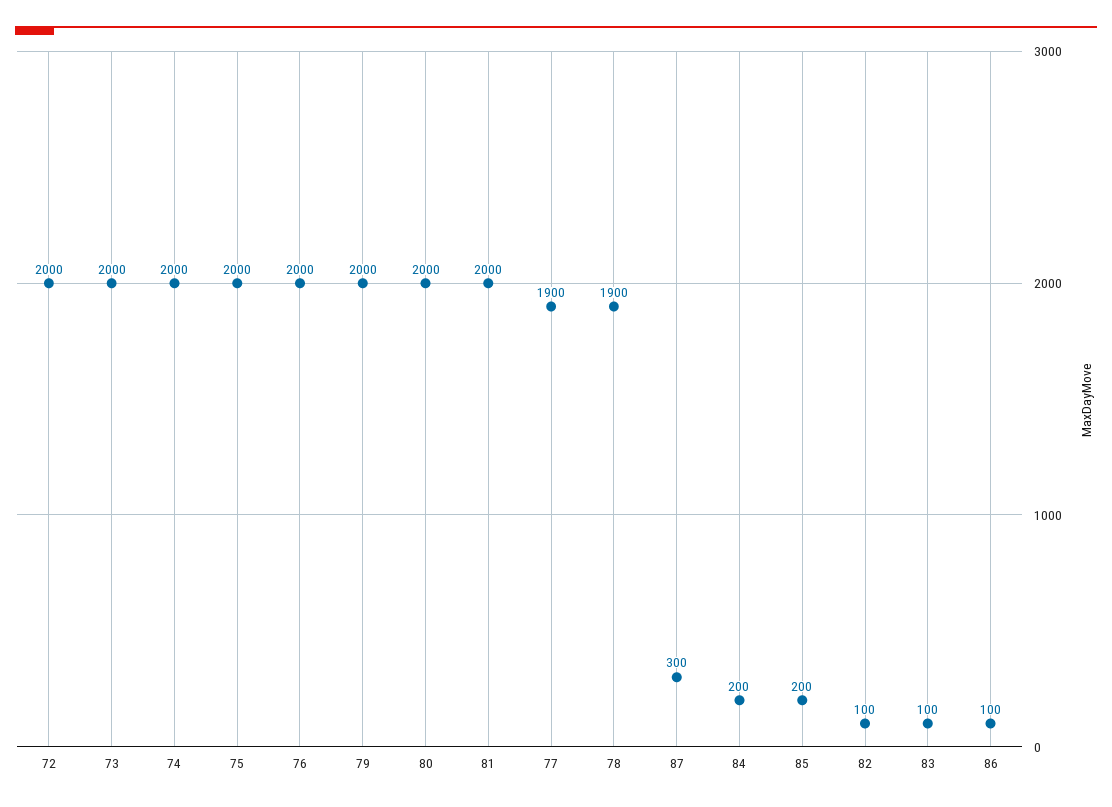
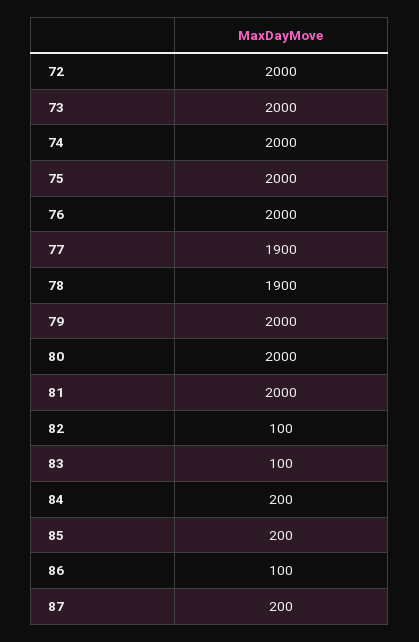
  {
    "72": 2000,
    "73": 2000,
    "74": 2000,
    "75": 2000,
    "76": 2000,
    "79": 2000,
    "80": 2000,
    "81": 2000,
    "77": 1900,
    "78": 1900,
-   "87": 300,
+   "87": 200,
    "84": 200,
    "85": 200,
    "82": 100,
    "83": 100,
    "86": 100
  }

